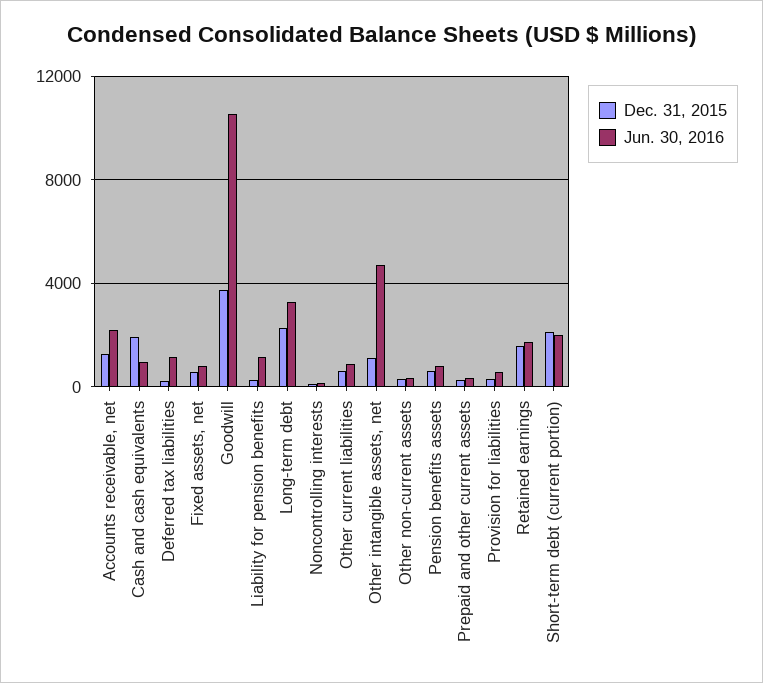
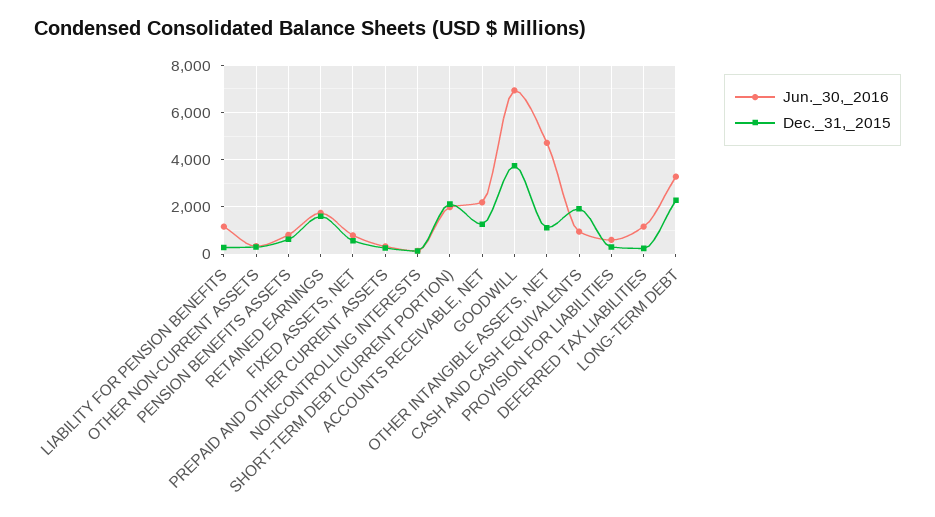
  {
    "Dec. 31, 2015": {
      "Accounts receivable, net": 1500,
      "Cash and cash equivalents": 2000,
      "Deferred tax liabilities": 0,
      "Fixed assets, net": 500,
      "Goodwill": 3500,
      "Liability for pension benefits": 500,
      "Long-term debt": 2500,
      "Noncontrolling interests": 0,
-     "Other current liabilities": 500,
      "Other intangible assets, net": 1000,
      "Other non-current assets": 500,
      "Pension benefits assets": 500,
      "Prepaid and other current assets": 500,
      "Provision for liabilities": 500,
      "Retained earnings": 1500,
      "Short-term debt (current portion)": 2000
    },
    "Jun. 30, 2016": {
      "Accounts receivable, net": 2000,
      "Cash and cash equivalents": 1000,
      "Deferred tax liabilities": 1000,
      "Fixed assets, net": 1000,
-     "Goodwill": 10500,
+     "Goodwill": 7000,
      "Liability for pension benefits": 1000,
      "Long-term debt": 3500,
      "Noncontrolling interests": 0,
-     "Other current liabilities": 1000,
      "Other intangible assets, net": 4500,
      "Other non-current assets": 500,
      "Pension benefits assets": 1000,
      "Prepaid and other current assets": 500,
      "Provision for liabilities": 500,
      "Retained earnings": 1500,
      "Short-term debt (current portion)": 2000
    }
  }

